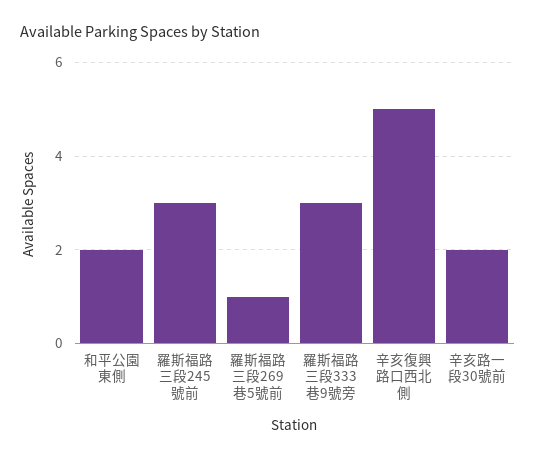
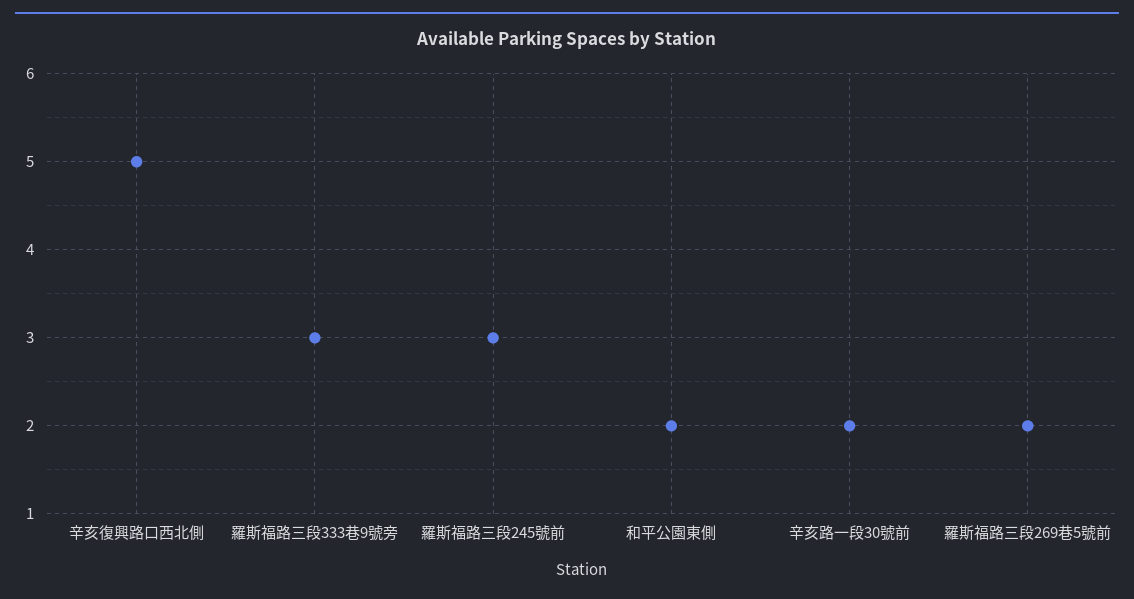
  {
    "和平公園東側": 2,
    "羅斯福路三段245號前": 3,
-   "羅斯福路三段269巷5號前": 1,
+   "羅斯福路三段269巷5號前": 2,
    "羅斯福路三段333巷9號旁": 3,
    "辛亥復興路口西北側": 5,
    "辛亥路一段30號前": 2
  }

